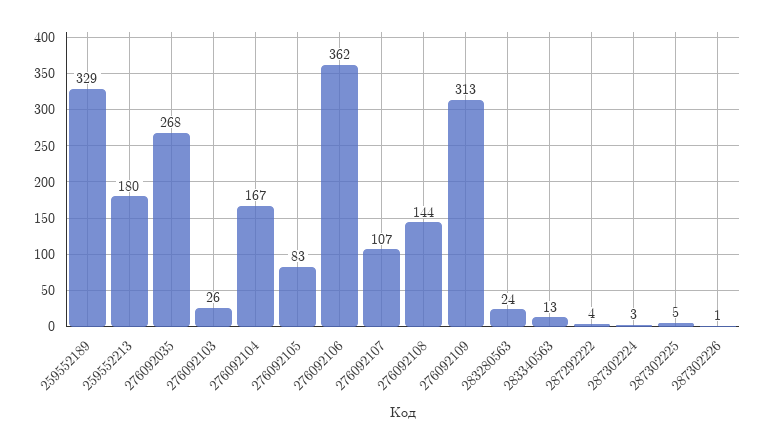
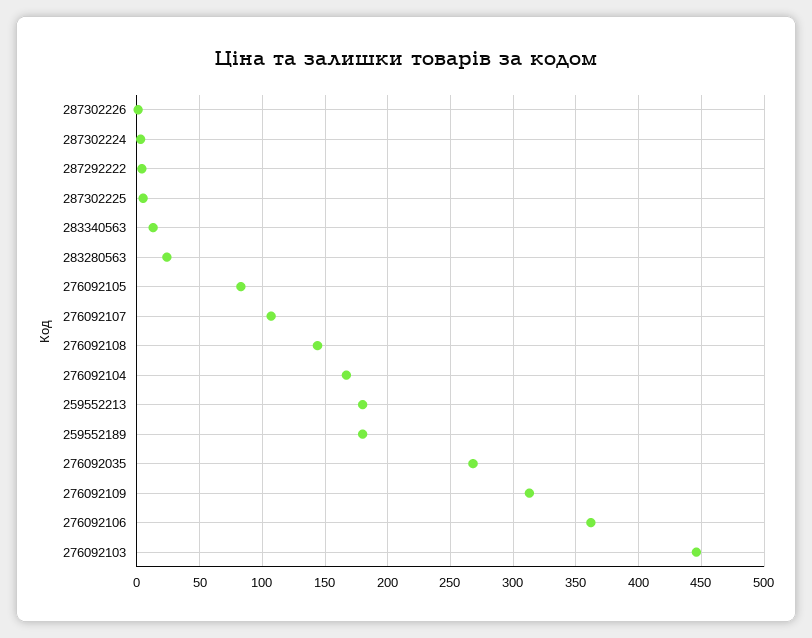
  {
-   "259552189": 329,
+   "259552189": 180,
    "259552213": 180,
    "276092035": 268,
-   "276092103": 26,
+   "276092103": 445,
    "276092104": 167,
    "276092105": 83,
    "276092106": 362,
    "276092107": 107,
    "276092108": 144,
    "276092109": 313,
    "283280563": 24,
    "283340563": 13,
    "287292222": 4,
    "287302224": 3,
    "287302225": 5,
    "287302226": 1
  }

